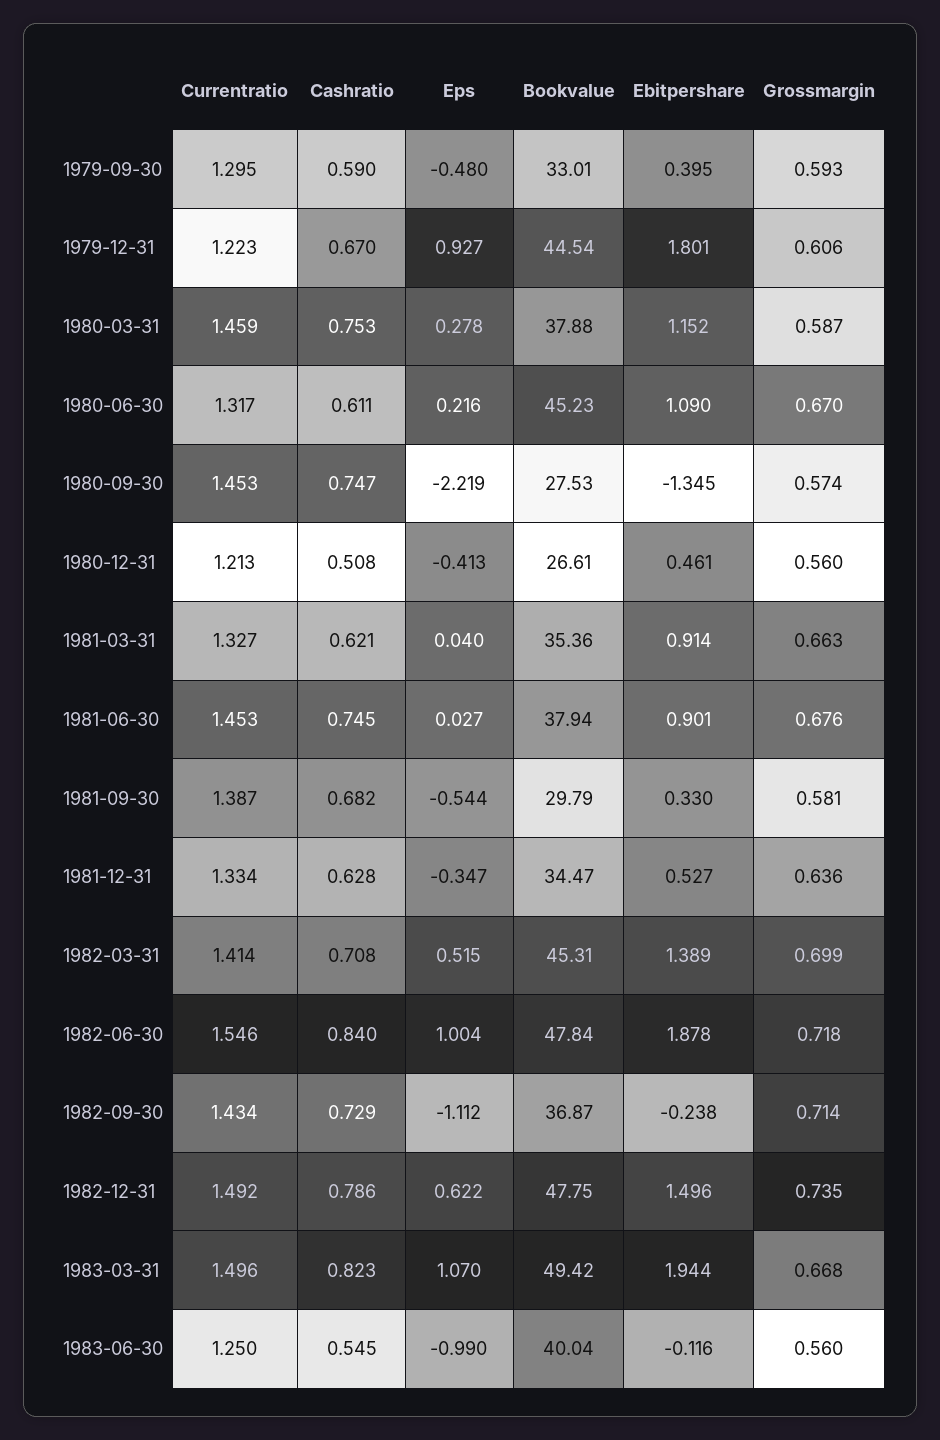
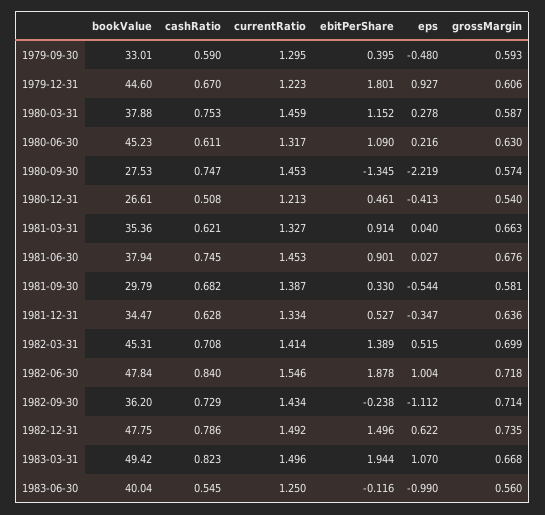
  {
    "Currentratio": {
      "1979-09-30": 1.295,
      "1979-12-31": 1.223,
      "1980-03-31": 1.459,
      "1980-06-30": 1.317,
      "1980-09-30": 1.453,
      "1980-12-31": 1.213,
      "1981-03-31": 1.327,
      "1981-06-30": 1.453,
      "1981-09-30": 1.387,
      "1981-12-31": 1.334,
      "1982-03-31": 1.414,
      "1982-06-30": 1.546,
      "1982-09-30": 1.434,
      "1982-12-31": 1.492,
      "1983-03-31": 1.496,
      "1983-06-30": 1.25
    },
    "Cashratio": {
      "1979-09-30": 0.59,
      "1979-12-31": 0.67,
      "1980-03-31": 0.753,
      "1980-06-30": 0.611,
      "1980-09-30": 0.747,
      "1980-12-31": 0.508,
      "1981-03-31": 0.621,
      "1981-06-30": 0.745,
      "1981-09-30": 0.682,
      "1981-12-31": 0.628,
      "1982-03-31": 0.708,
      "1982-06-30": 0.84,
      "1982-09-30": 0.729,
      "1982-12-31": 0.786,
      "1983-03-31": 0.823,
      "1983-06-30": 0.545
    },
    "Eps": {
      "1979-09-30": -0.48,
      "1979-12-31": 0.927,
      "1980-03-31": 0.278,
      "1980-06-30": 0.216,
      "1980-09-30": -2.219,
      "1980-12-31": -0.413,
      "1981-03-31": 0.04,
      "1981-06-30": 0.027,
      "1981-09-30": -0.544,
      "1981-12-31": -0.347,
      "1982-03-31": 0.515,
      "1982-06-30": 1.004,
      "1982-09-30": -1.112,
      "1982-12-31": 0.622,
      "1983-03-31": 1.07,
      "1983-06-30": -0.99
    },
    "Bookvalue": {
      "1979-09-30": 33.01,
-     "1979-12-31": 44.54,
+     "1979-12-31": 44.6,
      "1980-03-31": 37.88,
      "1980-06-30": 45.23,
      "1980-09-30": 27.53,
      "1980-12-31": 26.61,
      "1981-03-31": 35.36,
      "1981-06-30": 37.94,
      "1981-09-30": 29.79,
      "1981-12-31": 34.47,
      "1982-03-31": 45.31,
      "1982-06-30": 47.84,
-     "1982-09-30": 36.87,
+     "1982-09-30": 36.2,
      "1982-12-31": 47.75,
      "1983-03-31": 49.42,
      "1983-06-30": 40.04
    },
    "Ebitpershare": {
      "1979-09-30": 0.395,
      "1979-12-31": 1.801,
      "1980-03-31": 1.152,
      "1980-06-30": 1.09,
      "1980-09-30": -1.345,
      "1980-12-31": 0.461,
      "1981-03-31": 0.914,
      "1981-06-30": 0.901,
      "1981-09-30": 0.33,
      "1981-12-31": 0.527,
      "1982-03-31": 1.389,
      "1982-06-30": 1.878,
      "1982-09-30": -0.238,
      "1982-12-31": 1.496,
      "1983-03-31": 1.944,
      "1983-06-30": -0.116
    },
    "Grossmargin": {
      "1979-09-30": 0.593,
      "1979-12-31": 0.606,
      "1980-03-31": 0.587,
-     "1980-06-30": 0.67,
+     "1980-06-30": 0.63,
      "1980-09-30": 0.574,
-     "1980-12-31": 0.56,
+     "1980-12-31": 0.54,
      "1981-03-31": 0.663,
      "1981-06-30": 0.676,
      "1981-09-30": 0.581,
      "1981-12-31": 0.636,
      "1982-03-31": 0.699,
      "1982-06-30": 0.718,
      "1982-09-30": 0.714,
      "1982-12-31": 0.735,
      "1983-03-31": 0.668,
      "1983-06-30": 0.56
    }
  }

